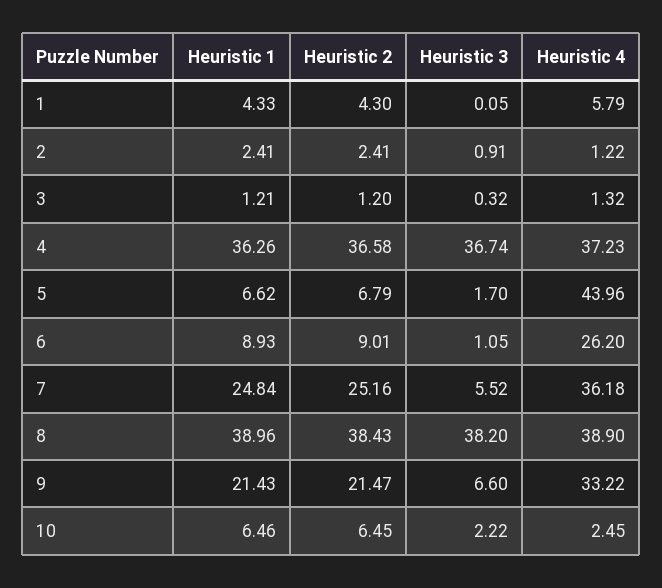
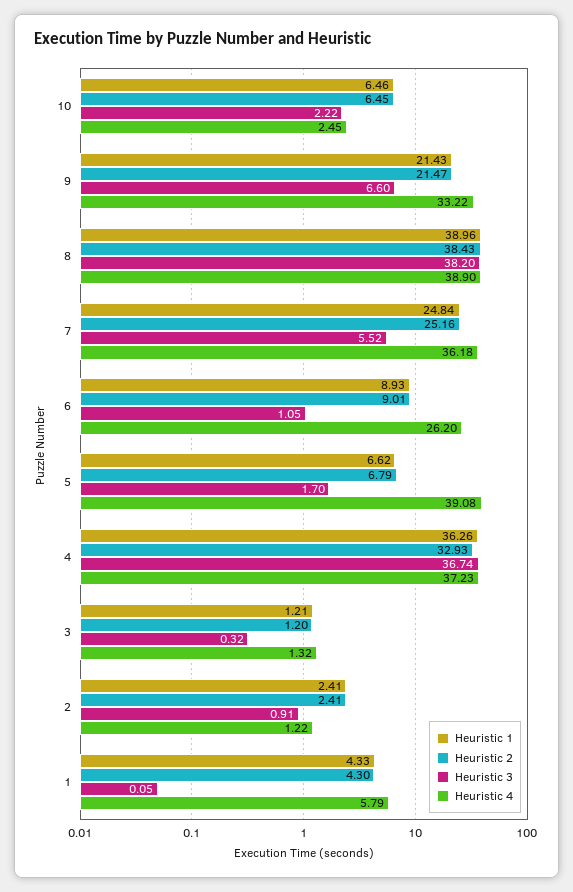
  {
    "Heuristic 1": {
      "1": 4.33,
      "2": 2.41,
      "3": 1.21,
      "4": 36.26,
      "5": 6.62,
      "6": 8.93,
      "7": 24.84,
      "8": 38.96,
      "9": 21.43,
      "10": 6.46
    },
    "Heuristic 2": {
      "1": 4.3,
      "2": 2.41,
      "3": 1.2,
-     "4": 36.58,
+     "4": 32.93,
      "5": 6.79,
      "6": 9.01,
      "7": 25.16,
      "8": 38.43,
      "9": 21.47,
      "10": 6.45
    },
    "Heuristic 3": {
      "1": 0.05,
      "2": 0.91,
      "3": 0.32,
      "4": 36.74,
      "5": 1.7,
      "6": 1.05,
      "7": 5.52,
      "8": 38.2,
      "9": 6.6,
      "10": 2.22
    },
    "Heuristic 4": {
      "1": 5.79,
      "2": 1.22,
      "3": 1.32,
      "4": 37.23,
-     "5": 43.96,
+     "5": 39.08,
      "6": 26.2,
      "7": 36.18,
      "8": 38.9,
      "9": 33.22,
      "10": 2.45
    }
  }

